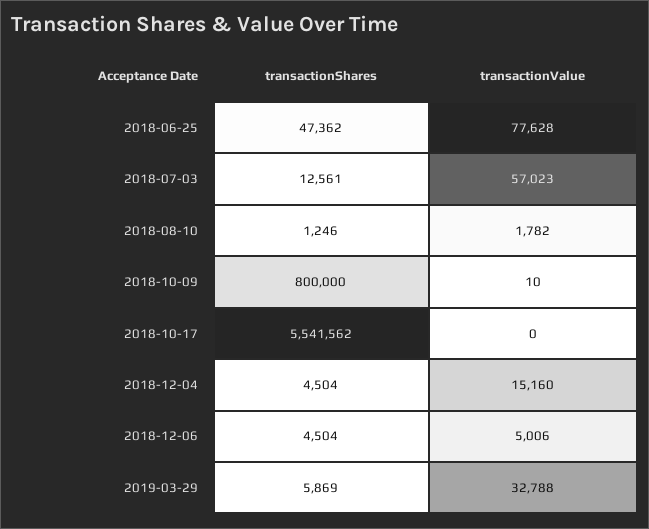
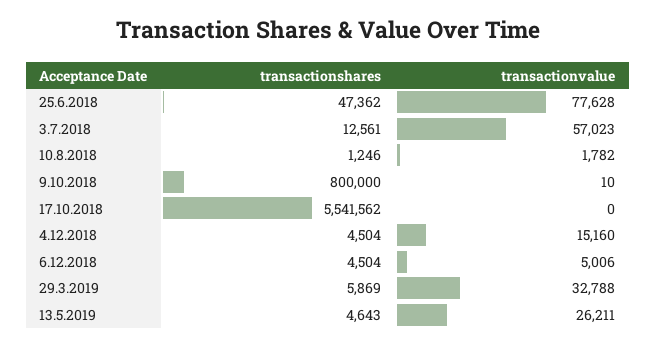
  {
    "transactionShares": {
      "2018-06-25": 47362,
      "2018-07-03": 12561,
      "2018-08-10": 1246,
      "2018-10-09": 800000,
      "2018-10-17": 5541562,
      "2018-12-04": 4504,
      "2018-12-06": 4504,
-     "2019-03-29": 5869
+     "2019-03-29": 5869,
+     "13.5.2019": 4643
    },
    "transactionValue": {
      "2018-06-25": 77628,
      "2018-07-03": 57023,
      "2018-08-10": 1782,
      "2018-10-09": 10,
      "2018-10-17": 0,
      "2018-12-04": 15160,
      "2018-12-06": 5006,
-     "2019-03-29": 32788
+     "2019-03-29": 32788,
+     "13.5.2019": 26211
    }
  }

